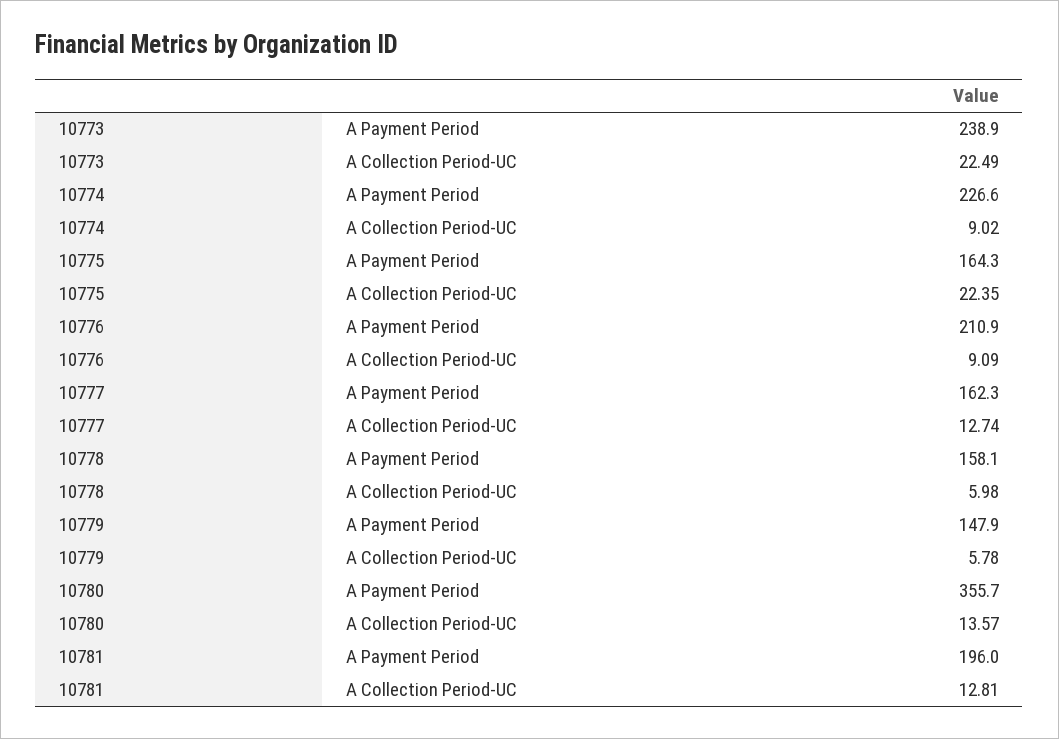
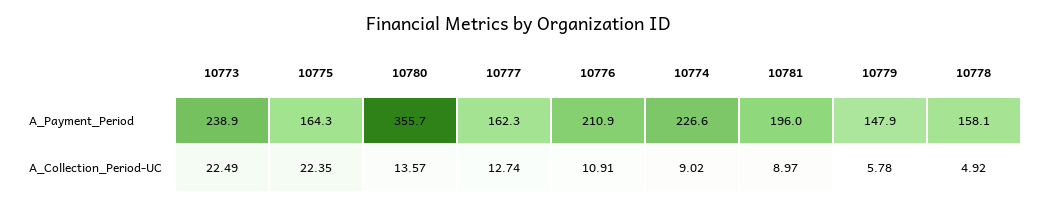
  {
    "10773": {
      "A Payment Period": 238.9,
      "A Collection Period-UC": 22.49
    },
    "10774": {
      "A Payment Period": 226.6,
      "A Collection Period-UC": 9.02
    },
    "10775": {
      "A Payment Period": 164.3,
      "A Collection Period-UC": 22.35
    },
    "10776": {
      "A Payment Period": 210.9,
-     "A Collection Period-UC": 9.09
+     "A Collection Period-UC": 10.91
    },
    "10777": {
      "A Payment Period": 162.3,
      "A Collection Period-UC": 12.74
    },
    "10778": {
      "A Payment Period": 158.1,
-     "A Collection Period-UC": 5.98
+     "A Collection Period-UC": 4.92
    },
    "10779": {
      "A Payment Period": 147.9,
      "A Collection Period-UC": 5.78
    },
    "10780": {
      "A Payment Period": 355.7,
      "A Collection Period-UC": 13.57
    },
    "10781": {
      "A Payment Period": 196,
-     "A Collection Period-UC": 12.81
+     "A Collection Period-UC": 8.97
    }
  }

